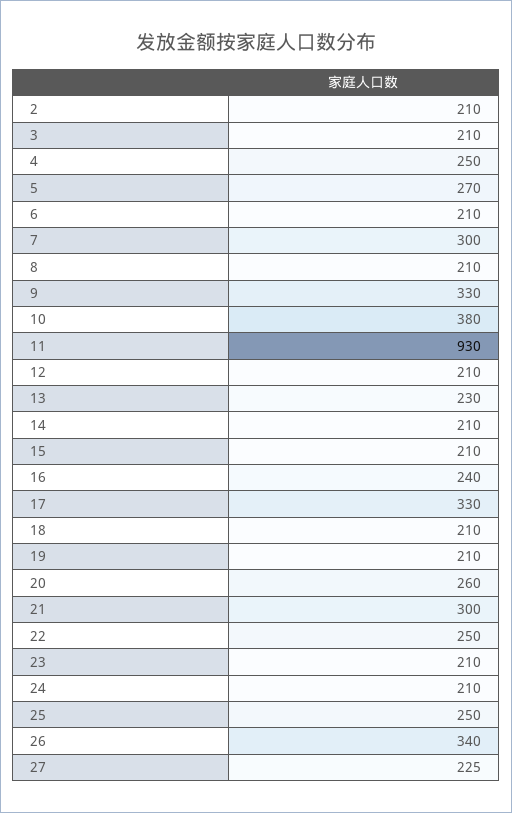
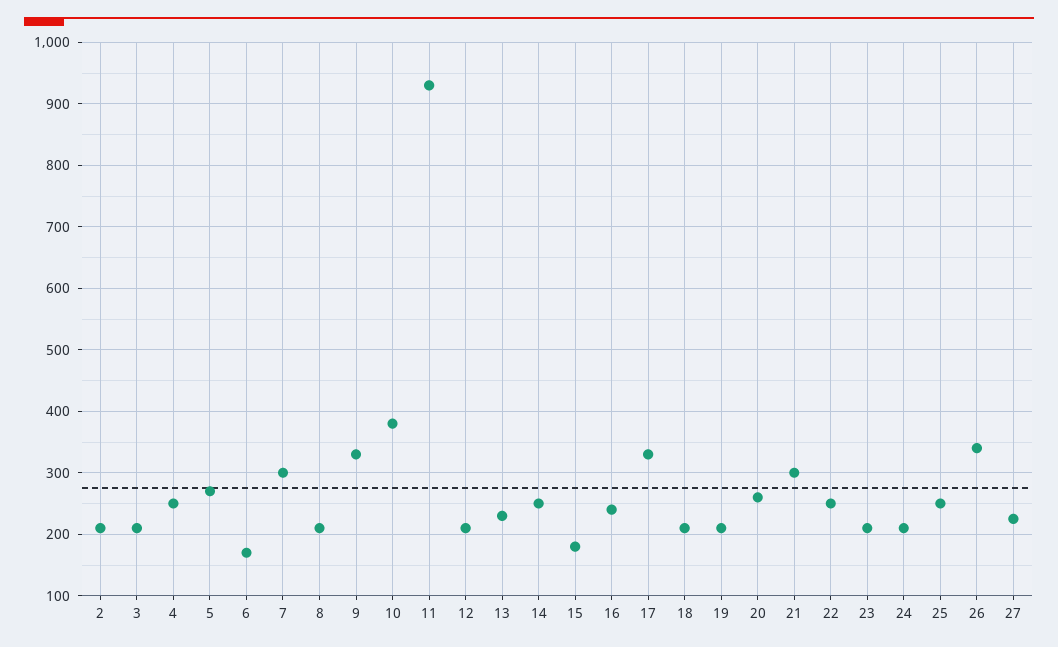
  {
    "2": 210,
    "3": 210,
    "4": 250,
    "5": 270,
-   "6": 210,
+   "6": 170,
    "7": 300,
    "8": 210,
    "9": 330,
    "10": 380,
    "11": 930,
    "12": 210,
    "13": 230,
-   "14": 210,
+   "14": 250,
-   "15": 210,
+   "15": 180,
    "16": 240,
    "17": 330,
    "18": 210,
    "19": 210,
    "20": 260,
    "21": 300,
    "22": 250,
    "23": 210,
    "24": 210,
    "25": 250,
    "26": 340,
    "27": 225
  }

